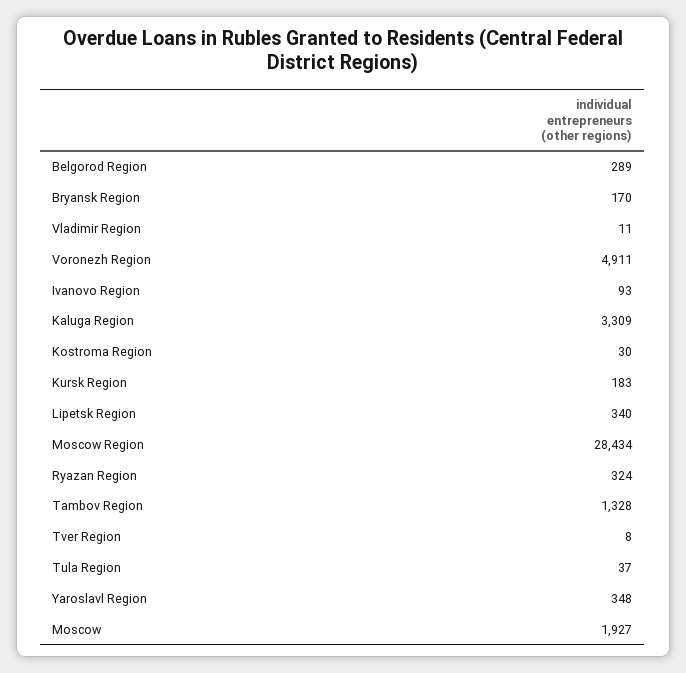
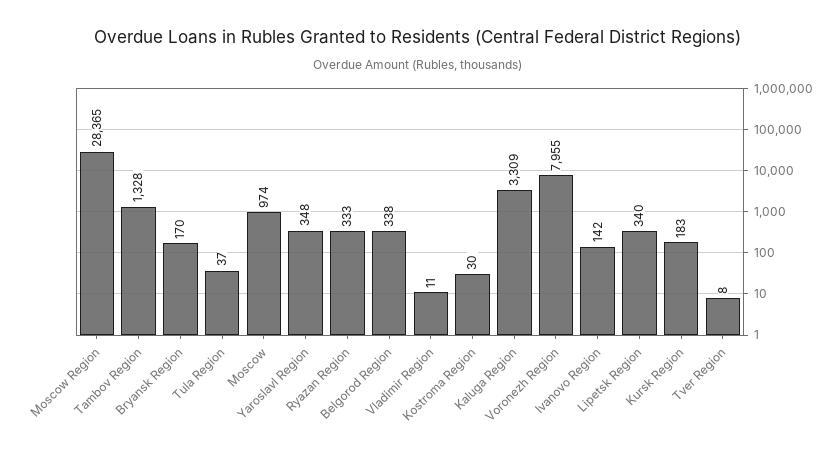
  {
-   "Belgorod Region": 289,
+   "Belgorod Region": 338,
    "Bryansk Region": 170,
    "Vladimir Region": 11,
-   "Voronezh Region": 4911,
+   "Voronezh Region": 7955,
-   "Ivanovo Region": 93,
+   "Ivanovo Region": 142,
    "Kaluga Region": 3309,
    "Kostroma Region": 30,
    "Kursk Region": 183,
    "Lipetsk Region": 340,
-   "Moscow Region": 28434,
+   "Moscow Region": 28365,
-   "Ryazan Region": 324,
+   "Ryazan Region": 333,
    "Tambov Region": 1328,
    "Tver Region": 8,
    "Tula Region": 37,
    "Yaroslavl Region": 348,
-   "Moscow": 1927
+   "Moscow": 974
  }

